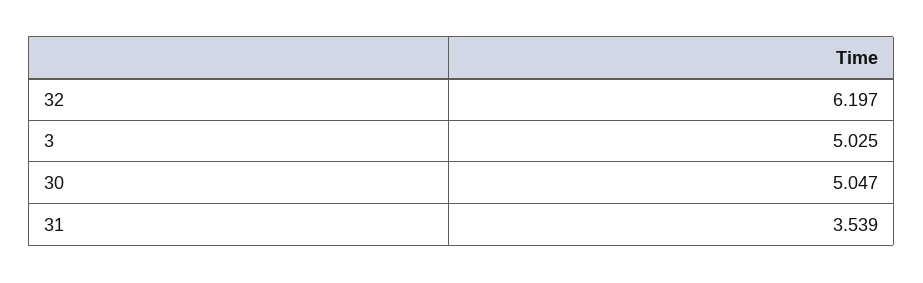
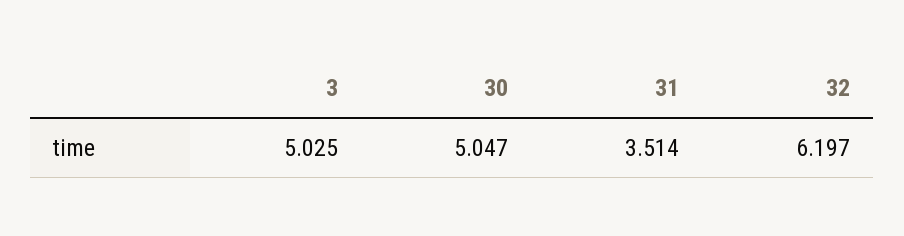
  {
    "32": 6.197,
    "3": 5.025,
    "30": 5.047,
-   "31": 3.539
+   "31": 3.514
  }

